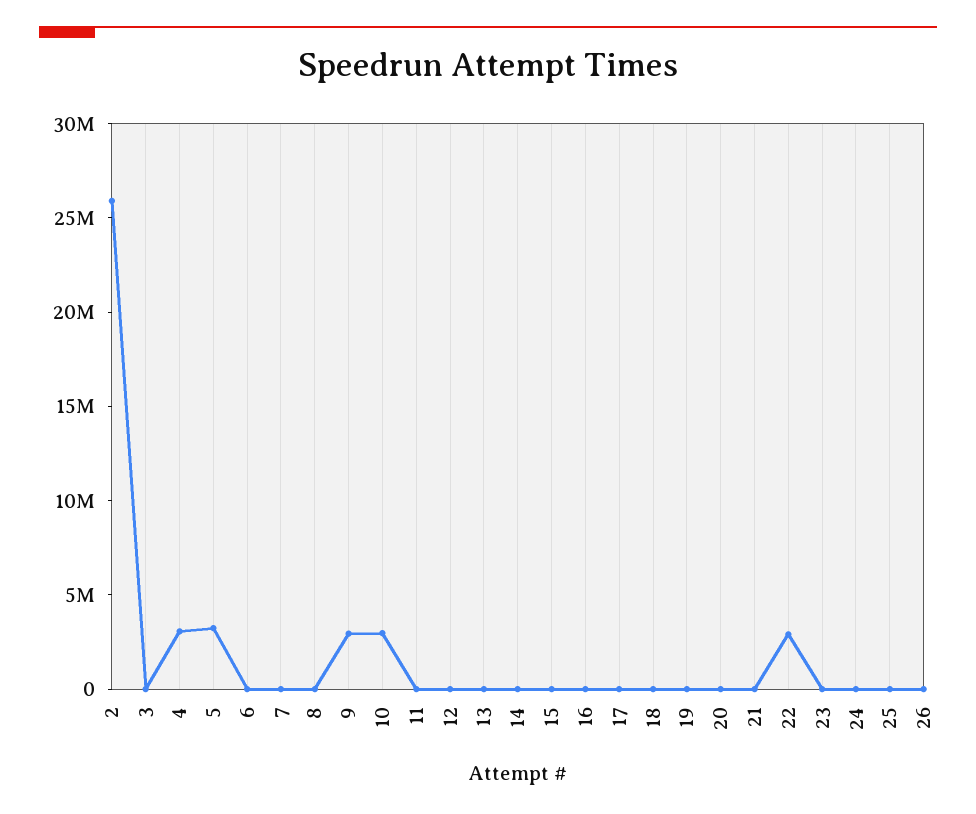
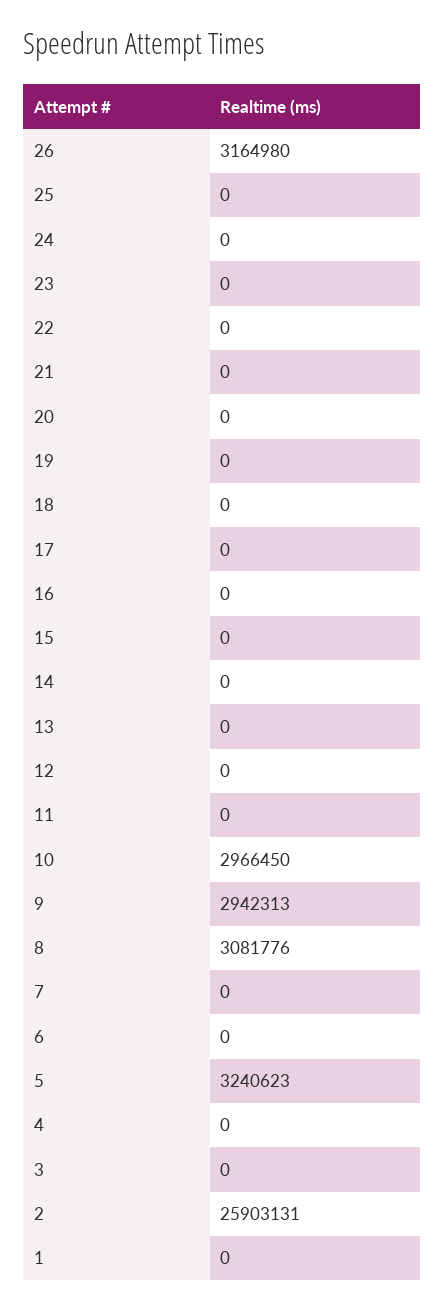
  {
    "2": 25903131,
    "3": 0,
-   "4": 3000000,
+   "4": 0,
    "5": 3240623,
    "6": 0,
    "7": 0,
-   "8": 0,
+   "8": 3081776,
    "9": 2942313,
    "10": 2966450,
    "11": 0,
    "12": 0,
    "13": 0,
    "14": 0,
    "15": 0,
    "16": 0,
    "17": 0,
    "18": 0,
    "19": 0,
    "20": 0,
    "21": 0,
-   "22": 3000000,
+   "22": 0,
    "23": 0,
    "24": 0,
    "25": 0,
-   "26": 0
+   "26": 3164980,
+   "1": 0
  }

